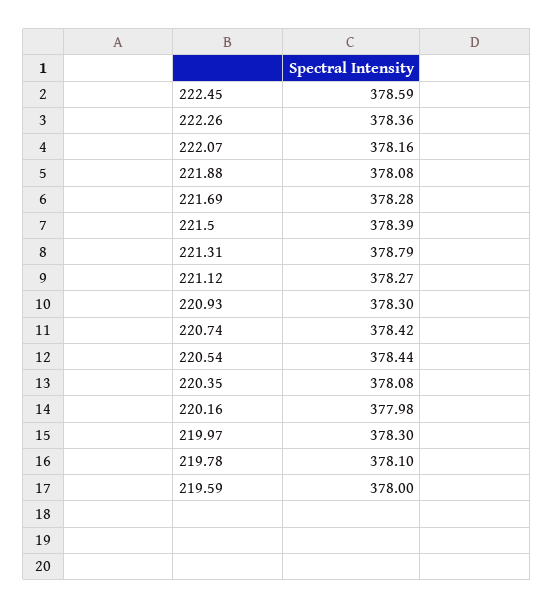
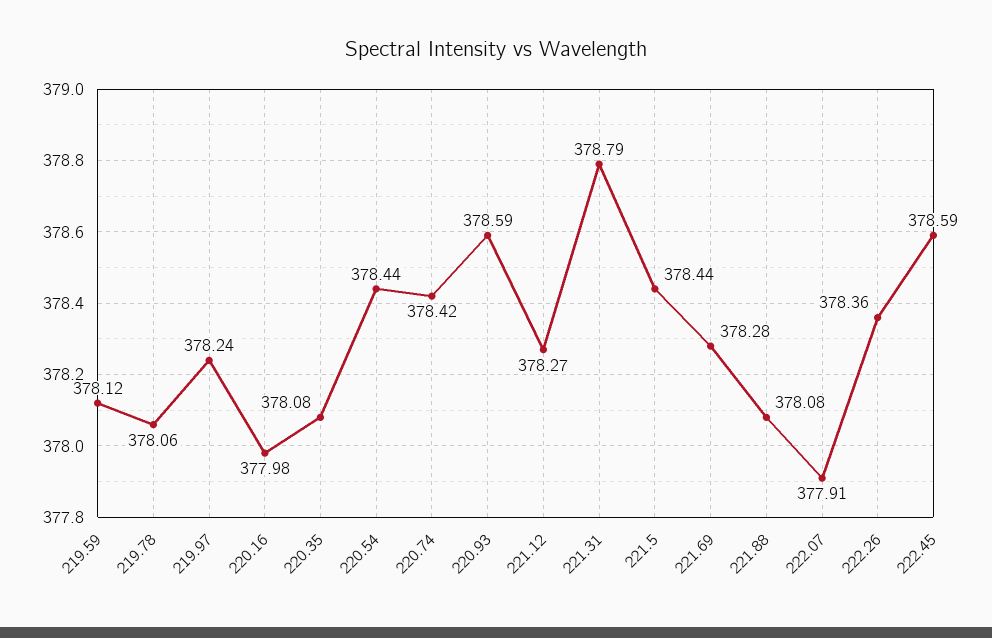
  {
    "222.45": 378.59,
    "222.26": 378.36,
-   "222.07": 378.16,
+   "222.07": 377.91,
    "221.88": 378.08,
    "221.69": 378.28,
-   "221.5": 378.39,
+   "221.5": 378.44,
    "221.31": 378.79,
    "221.12": 378.27,
-   "220.93": 378.3,
+   "220.93": 378.59,
    "220.74": 378.42,
    "220.54": 378.44,
    "220.35": 378.08,
    "220.16": 377.98,
-   "219.97": 378.3,
+   "219.97": 378.24,
-   "219.78": 378.1,
+   "219.78": 378.06,
-   "219.59": 378
+   "219.59": 378.12
  }

